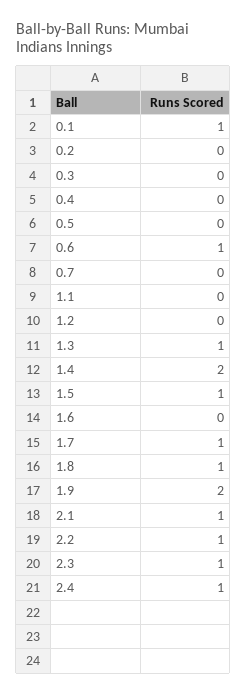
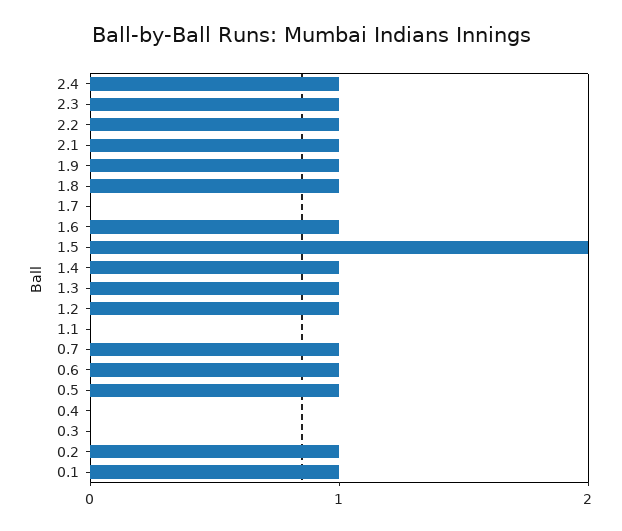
  {
    "0.1": 1,
-   "0.2": 0,
+   "0.2": 1,
    "0.3": 0,
    "0.4": 0,
-   "0.5": 0,
+   "0.5": 1,
    "0.6": 1,
-   "0.7": 0,
+   "0.7": 1,
    "1.1": 0,
-   "1.2": 0,
+   "1.2": 1,
    "1.3": 1,
-   "1.4": 2,
+   "1.4": 1,
-   "1.5": 1,
+   "1.5": 2,
-   "1.6": 0,
+   "1.6": 1,
-   "1.7": 1,
+   "1.7": 0,
    "1.8": 1,
-   "1.9": 2,
+   "1.9": 1,
    "2.1": 1,
    "2.2": 1,
    "2.3": 1,
    "2.4": 1
  }

